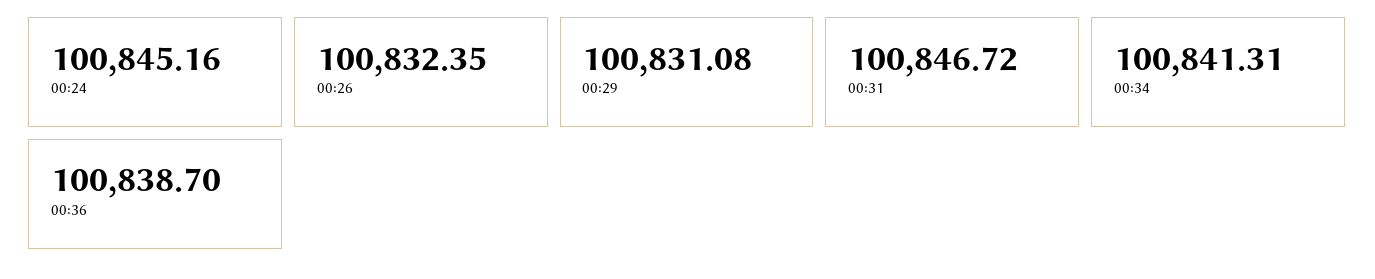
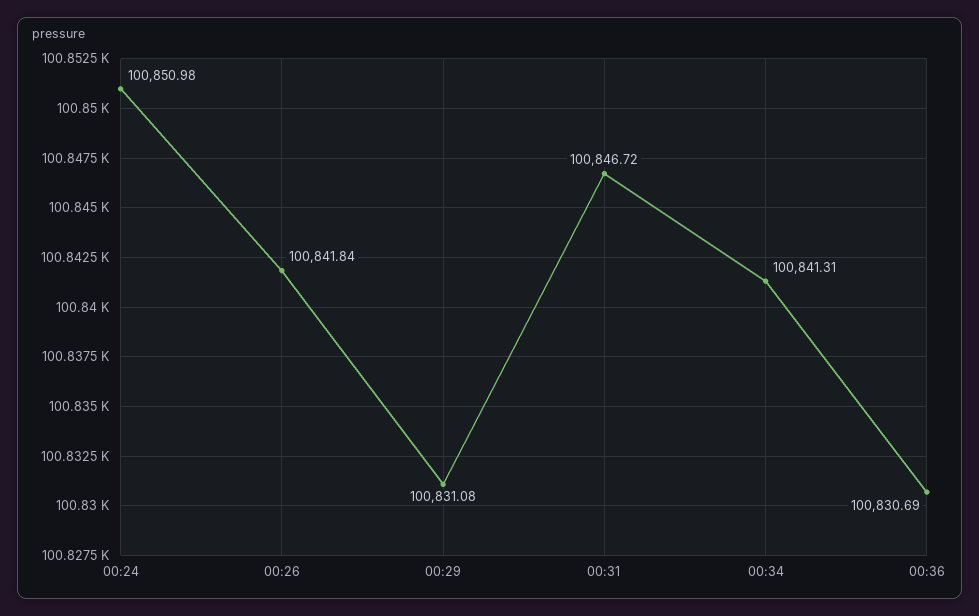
  {
-   "00:24": 100845.16,
+   "00:24": 100850.98,
-   "00:26": 100832.35,
+   "00:26": 100841.84,
    "00:29": 100831.08,
    "00:31": 100846.72,
    "00:34": 100841.31,
-   "00:36": 100838.7
+   "00:36": 100830.69
  }

